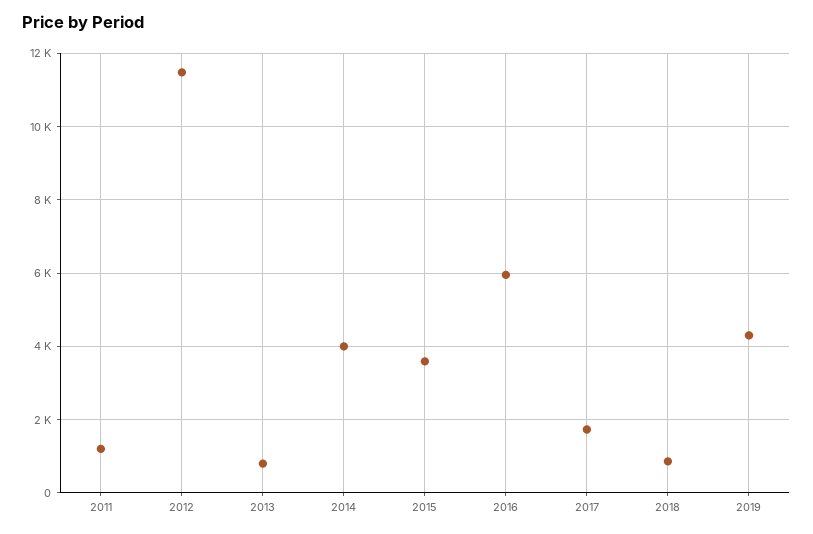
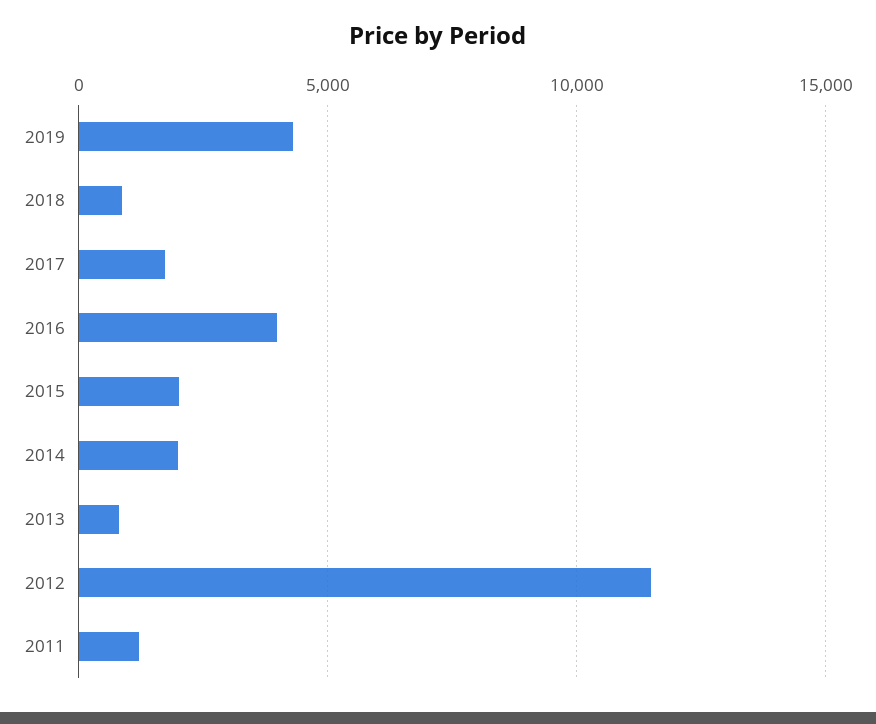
  {
    "2011": 1200,
    "2012": 11400,
    "2013": 800,
-   "2014": 4000,
+   "2014": 2000,
-   "2015": 3600,
+   "2015": 2000,
-   "2016": 6000,
+   "2016": 4000,
    "2017": 1800,
    "2018": 800,
    "2019": 4400
  }

